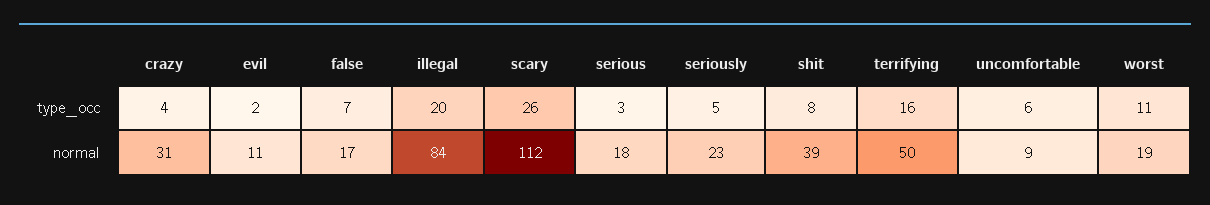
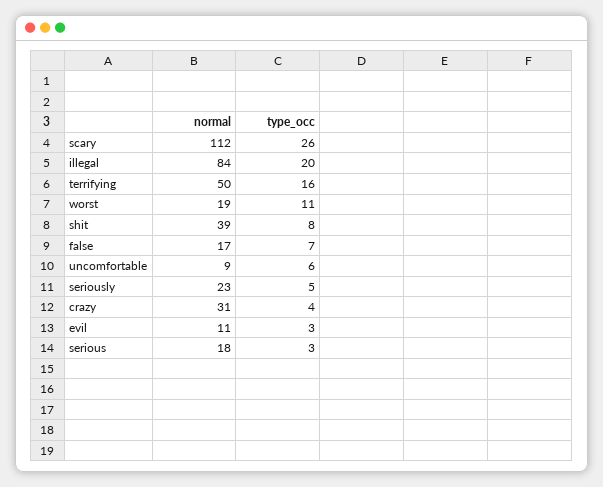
  {
    "crazy": {
      "type_occ": 4,
      "normal": 31
    },
    "evil": {
-     "type_occ": 2,
+     "type_occ": 3,
      "normal": 11
    },
    "false": {
      "type_occ": 7,
      "normal": 17
    },
    "illegal": {
      "type_occ": 20,
      "normal": 84
    },
    "scary": {
      "type_occ": 26,
      "normal": 112
    },
    "serious": {
      "type_occ": 3,
      "normal": 18
    },
    "seriously": {
      "type_occ": 5,
      "normal": 23
    },
    "shit": {
      "type_occ": 8,
      "normal": 39
    },
    "terrifying": {
      "type_occ": 16,
      "normal": 50
    },
    "uncomfortable": {
      "type_occ": 6,
      "normal": 9
    },
    "worst": {
      "type_occ": 11,
      "normal": 19
    }
  }

